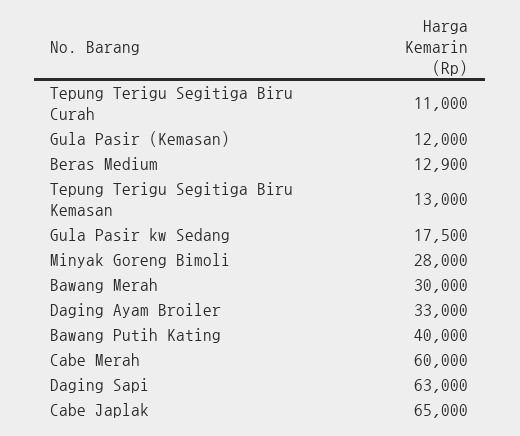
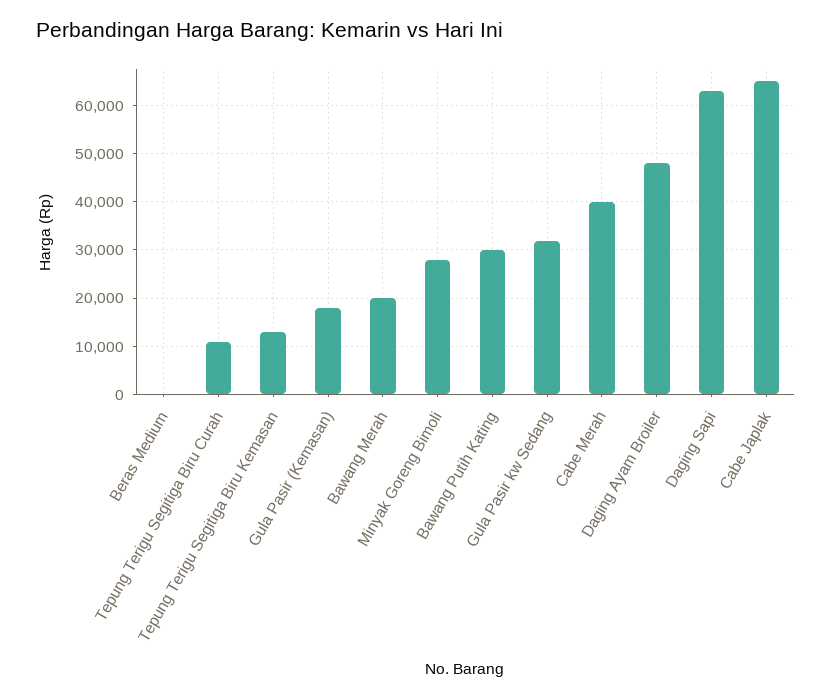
  {
    "Tepung Terigu Segitiga Biru Curah": 11000,
-   "Gula Pasir (Kemasan)": 12000,
+   "Gula Pasir (Kemasan)": 18000,
-   "Beras Medium": 12900,
+   "Beras Medium": 0,
    "Tepung Terigu Segitiga Biru Kemasan": 13000,
-   "Gula Pasir kw Sedang": 17500,
+   "Gula Pasir kw Sedang": 32000,
    "Minyak Goreng Bimoli": 28000,
-   "Bawang Merah": 30000,
+   "Bawang Merah": 20000,
-   "Daging Ayam Broiler": 33000,
+   "Daging Ayam Broiler": 48000,
-   "Bawang Putih Kating": 40000,
+   "Bawang Putih Kating": 30000,
-   "Cabe Merah": 60000,
+   "Cabe Merah": 40000,
    "Daging Sapi": 63000,
    "Cabe Japlak": 65000
  }

